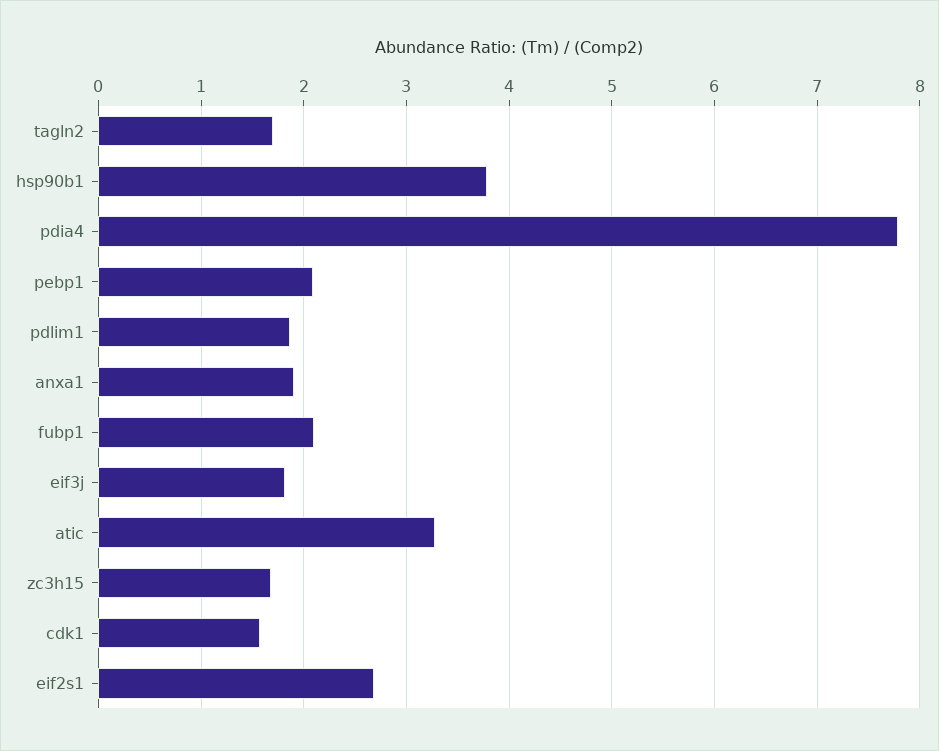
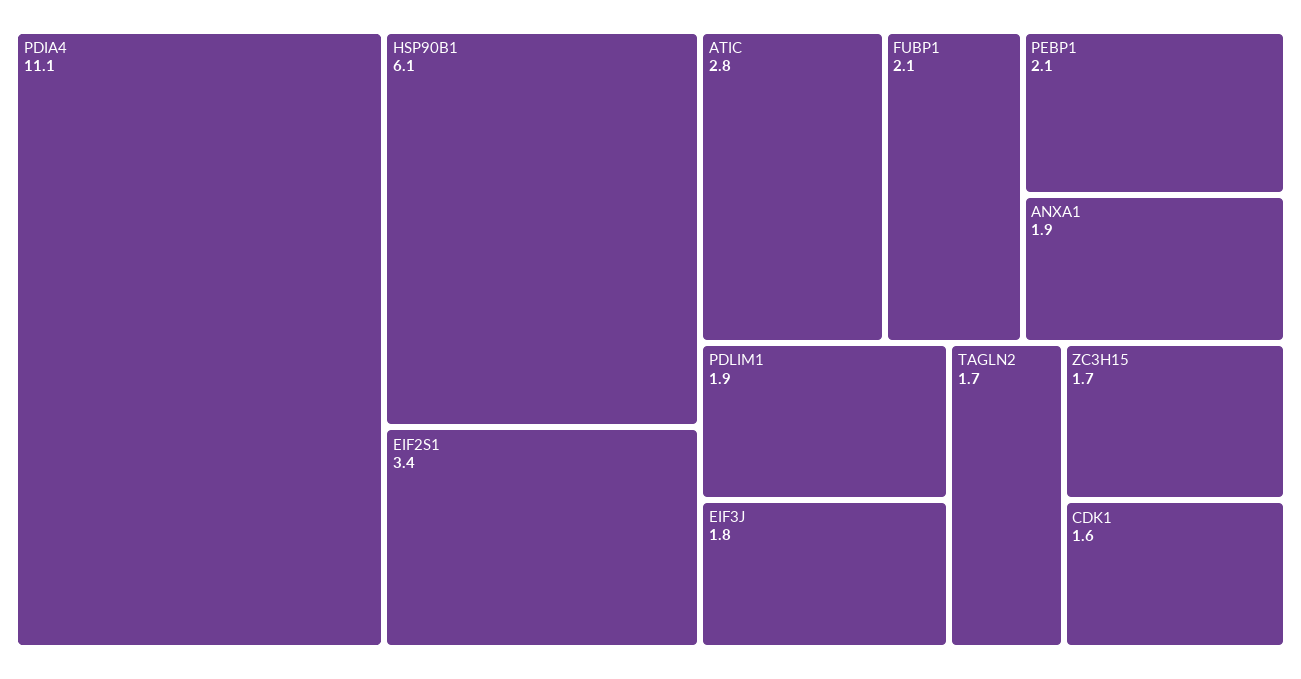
  {
    "tagln2": 1.7,
-   "hsp90b1": 3.8,
+   "hsp90b1": 6.1,
-   "pdia4": 7.8,
+   "pdia4": 11.1,
    "pebp1": 2.1,
    "pdlim1": 1.9,
    "anxa1": 1.9,
    "fubp1": 2.1,
    "eif3j": 1.8,
-   "atic": 3.3,
+   "atic": 2.8,
    "zc3h15": 1.7,
    "cdk1": 1.6,
-   "eif2s1": 2.7
+   "eif2s1": 3.4
  }

